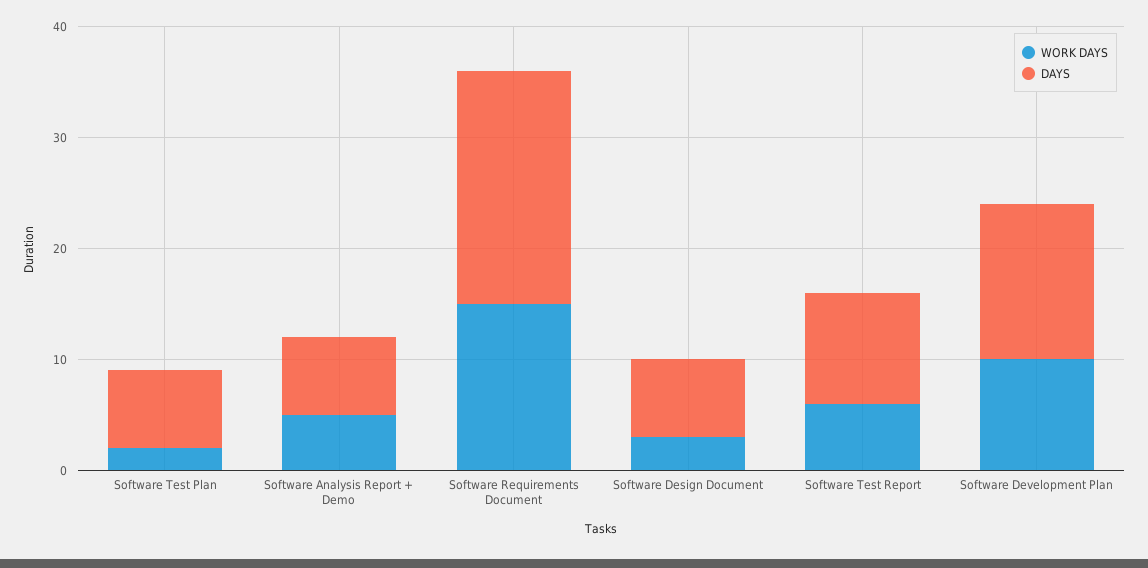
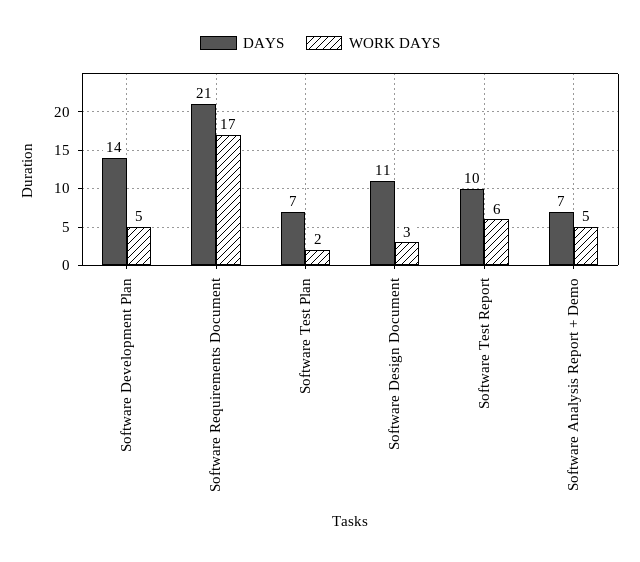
  {
    "WORK DAYS": {
      "Software Test Plan": 2,
      "Software Analysis Report + Demo": 5,
-     "Software Requirements Document": 15,
+     "Software Requirements Document": 17,
      "Software Design Document": 3,
      "Software Test Report": 6,
-     "Software Development Plan": 10
+     "Software Development Plan": 5
    },
    "DAYS": {
      "Software Test Plan": 7,
      "Software Analysis Report + Demo": 7,
      "Software Requirements Document": 21,
-     "Software Design Document": 7,
+     "Software Design Document": 11,
      "Software Test Report": 10,
      "Software Development Plan": 14
    }
  }

